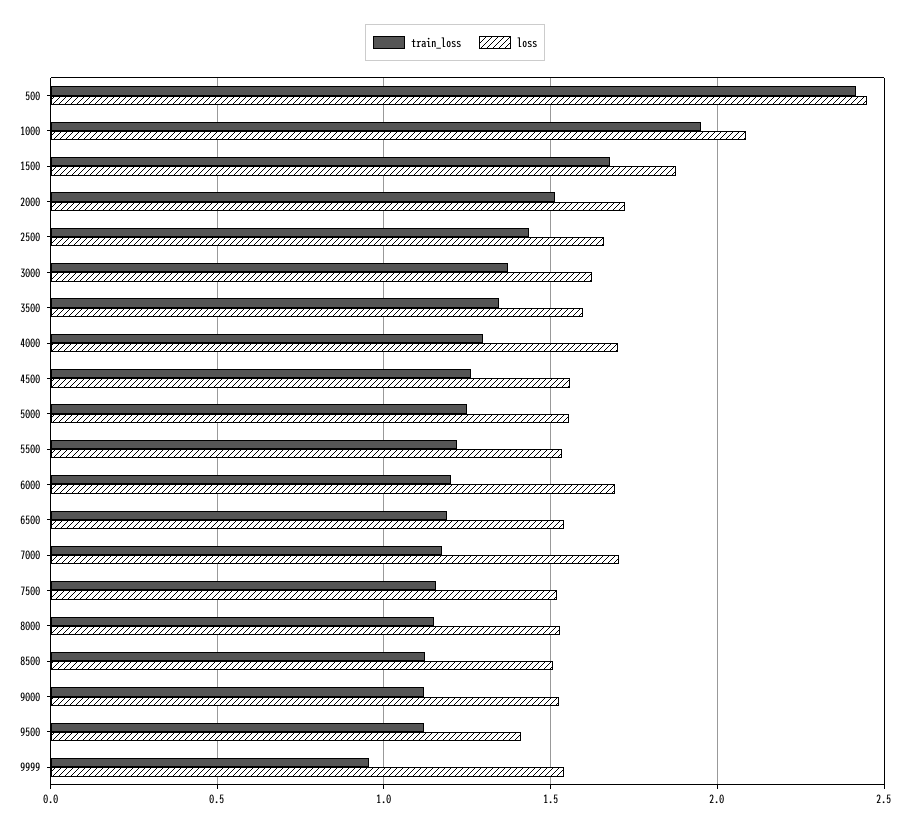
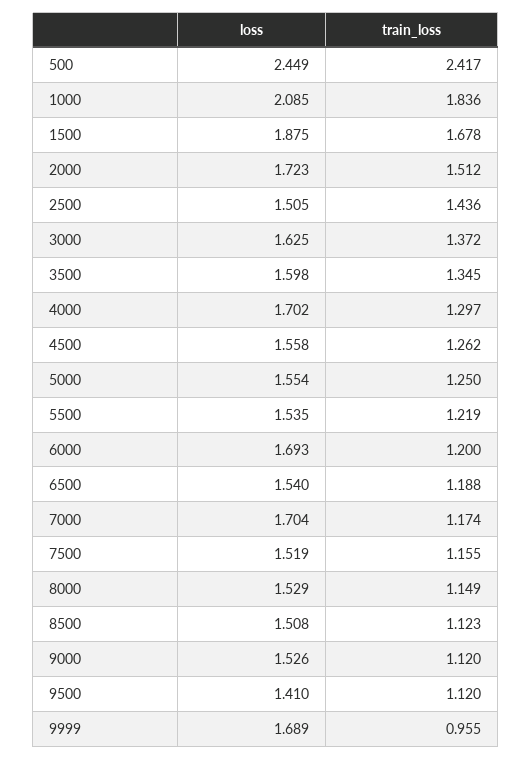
  {
    "train_loss": {
      "500": 2.417,
-     "1000": 1.95,
+     "1000": 1.836,
      "1500": 1.678,
      "2000": 1.512,
      "2500": 1.436,
      "3000": 1.372,
      "3500": 1.345,
      "4000": 1.297,
      "4500": 1.262,
      "5000": 1.25,
      "5500": 1.219,
      "6000": 1.2,
      "6500": 1.188,
      "7000": 1.174,
      "7500": 1.155,
      "8000": 1.149,
      "8500": 1.123,
      "9000": 1.12,
      "9500": 1.12,
      "9999": 0.955
    },
    "loss": {
      "500": 2.449,
      "1000": 2.085,
      "1500": 1.875,
      "2000": 1.723,
-     "2500": 1.65,
+     "2500": 1.505,
      "3000": 1.625,
      "3500": 1.598,
      "4000": 1.702,
      "4500": 1.558,
      "5000": 1.554,
      "5500": 1.535,
      "6000": 1.693,
      "6500": 1.54,
      "7000": 1.704,
      "7500": 1.519,
      "8000": 1.529,
      "8500": 1.508,
      "9000": 1.526,
      "9500": 1.41,
-     "9999": 1.55
+     "9999": 1.689
    }
  }

